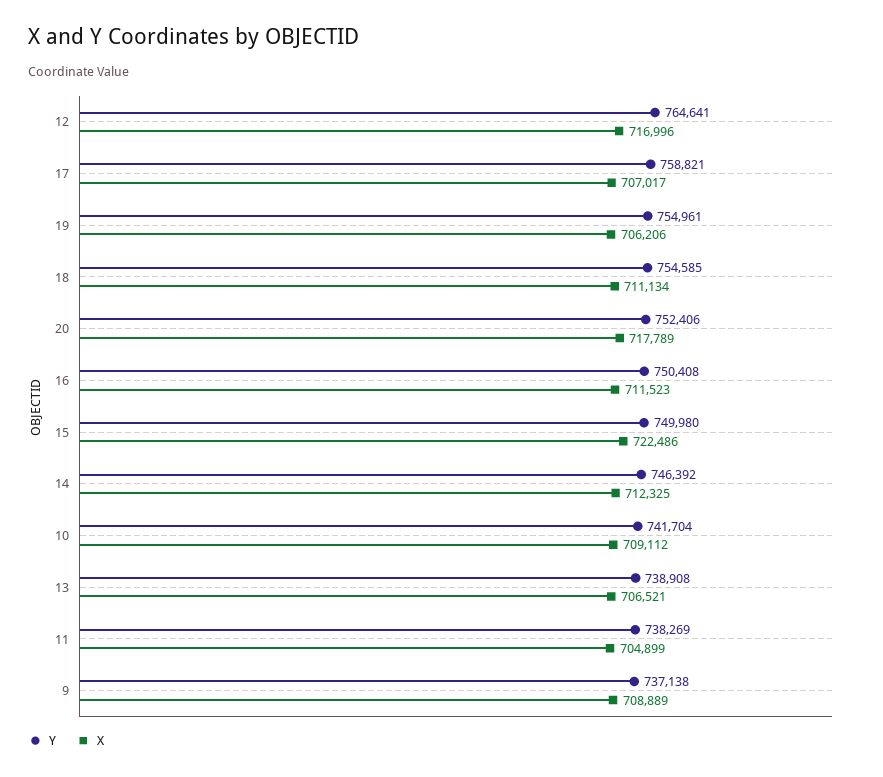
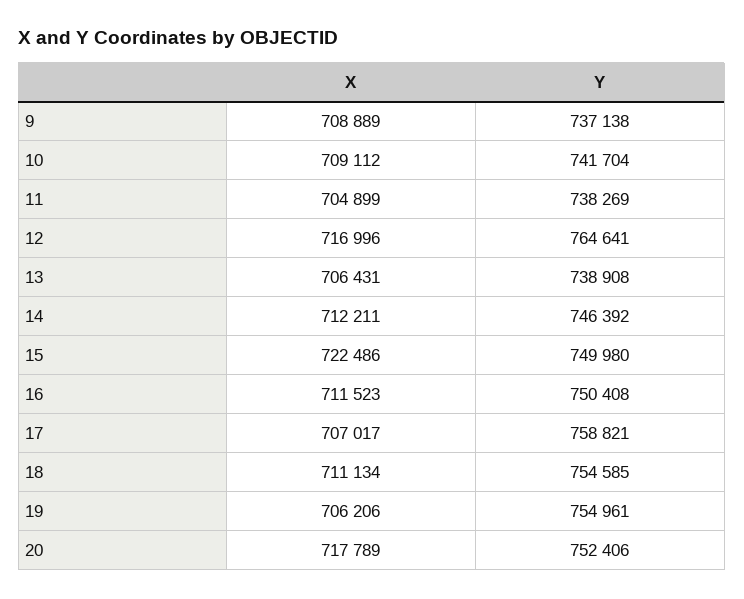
  {
    "Y": {
      "12": 764641,
      "17": 758821,
      "19": 754961,
      "18": 754585,
      "20": 752406,
      "16": 750408,
      "15": 749980,
      "14": 746392,
      "10": 741704,
      "13": 738908,
      "11": 738269,
      "9": 737138
    },
    "X": {
      "12": 716996,
      "17": 707017,
      "19": 706206,
      "18": 711134,
      "20": 717789,
      "16": 711523,
      "15": 722486,
-     "14": 712325,
+     "14": 712211,
      "10": 709112,
-     "13": 706521,
+     "13": 706431,
      "11": 704899,
      "9": 708889
    }
  }

